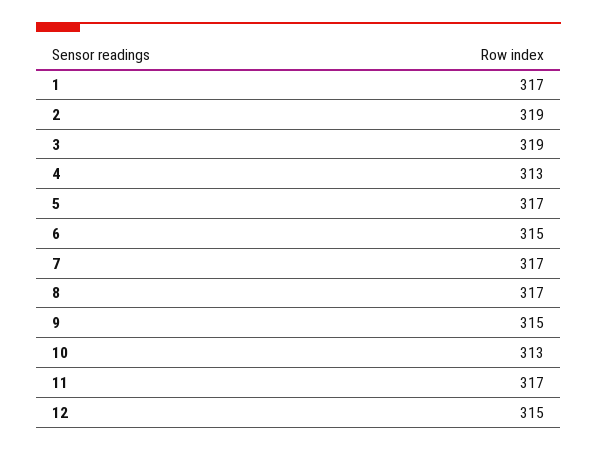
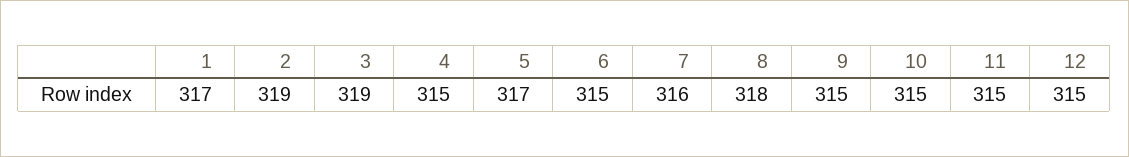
  {
    "1": 317,
    "2": 319,
    "3": 319,
-   "4": 313,
+   "4": 315,
    "5": 317,
    "6": 315,
-   "7": 317,
+   "7": 316,
-   "8": 317,
+   "8": 318,
    "9": 315,
-   "10": 313,
+   "10": 315,
-   "11": 317,
+   "11": 315,
    "12": 315
  }

